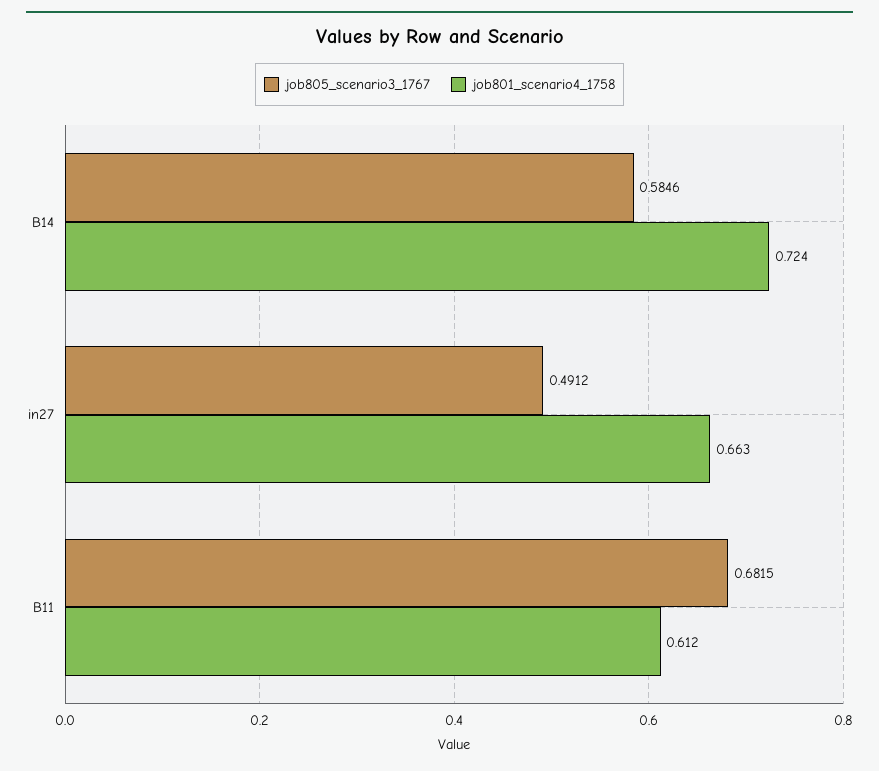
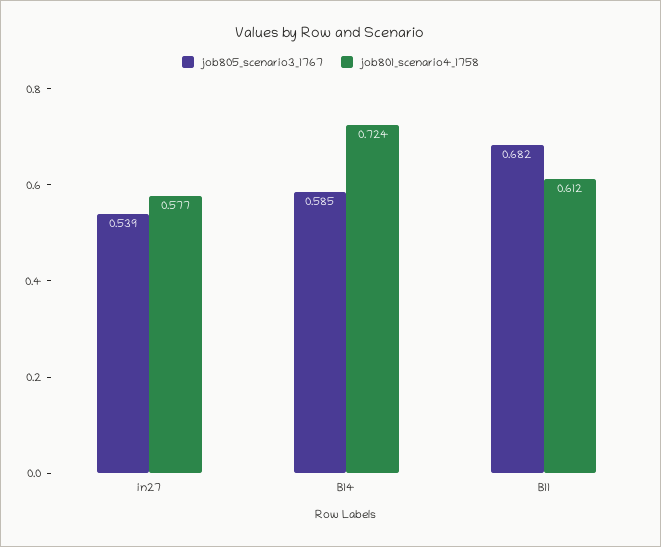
  {
    "job805_scenario3_1767": {
      "B14": 0.5846,
-     "in27": 0.4912,
+     "in27": 0.539,
      "B11": 0.6815
    },
    "job801_scenario4_1758": {
      "B14": 0.724,
-     "in27": 0.663,
+     "in27": 0.577,
      "B11": 0.612
    }
  }

